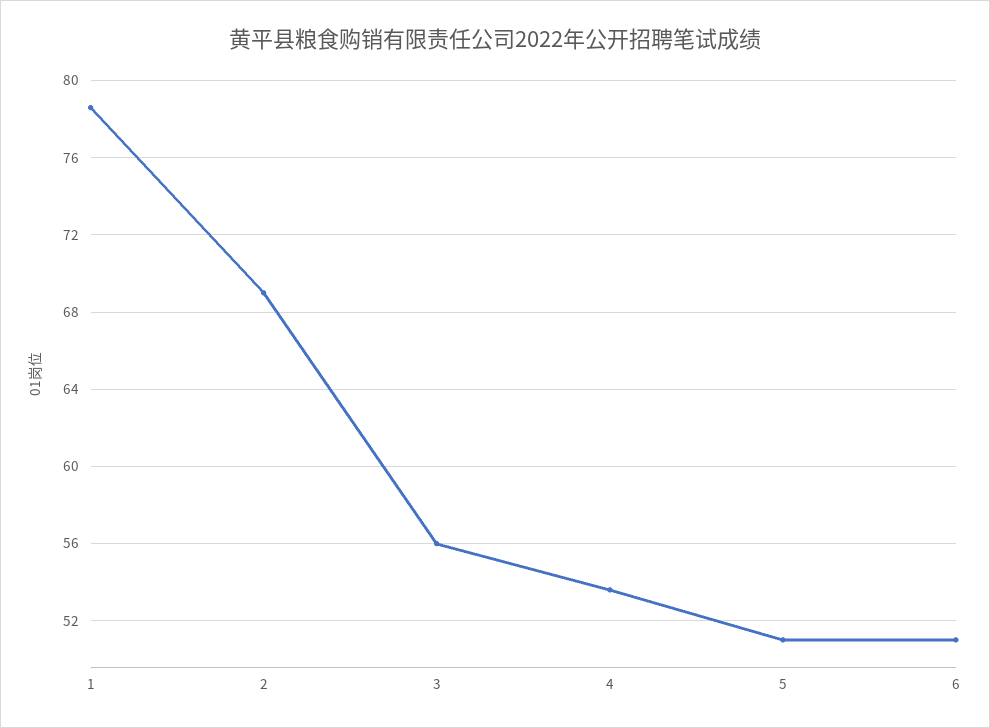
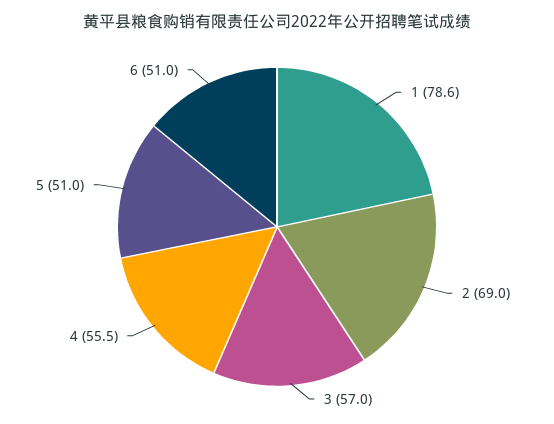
  {
    "1": 78.6,
    "2": 69,
-   "3": 56,
+   "3": 57,
-   "4": 53.5,
+   "4": 55.5,
    "5": 51,
    "6": 51
  }

